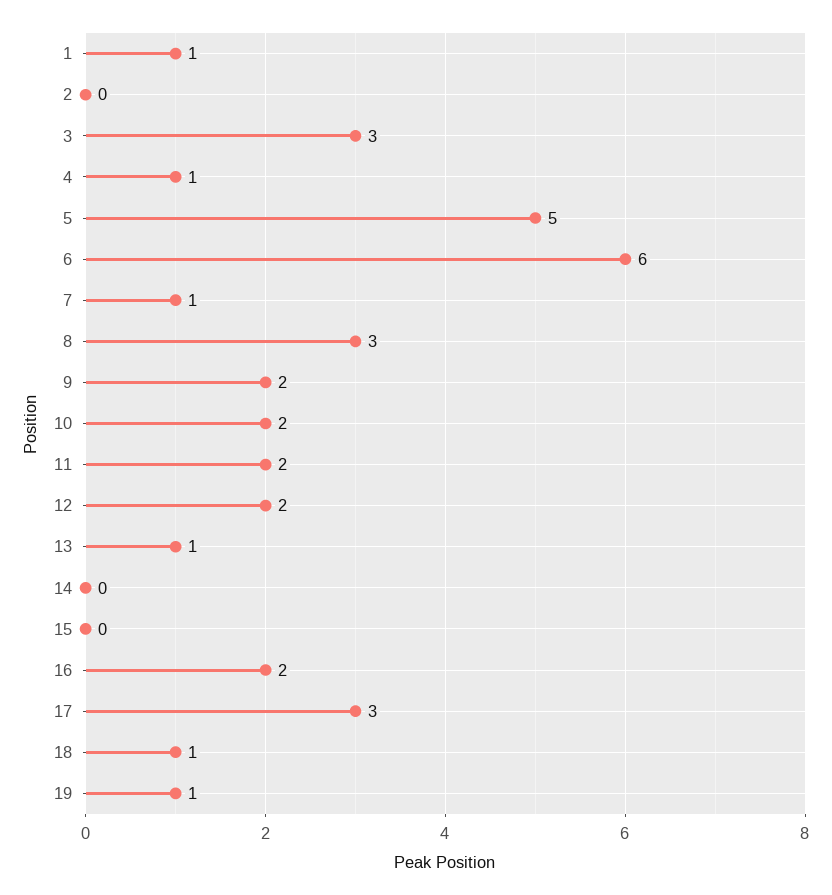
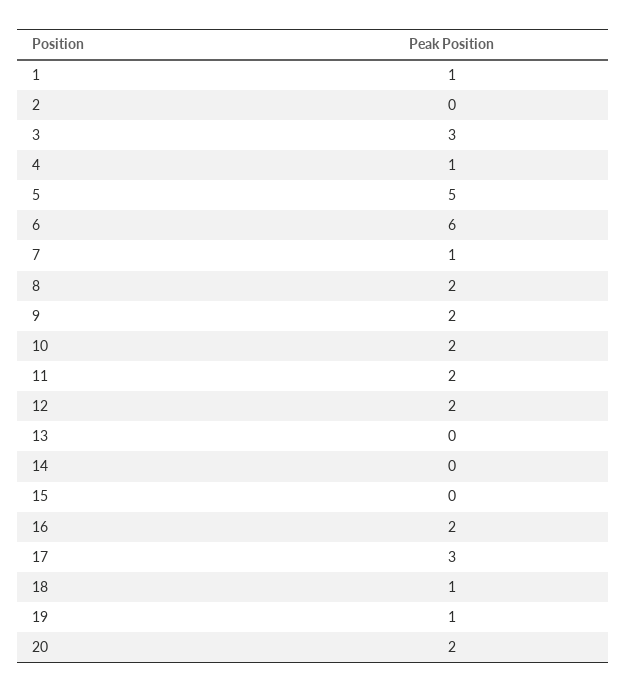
  {
    "1": 1,
    "2": 0,
    "3": 3,
    "4": 1,
    "5": 5,
    "6": 6,
    "7": 1,
-   "8": 3,
+   "8": 2,
    "9": 2,
    "10": 2,
    "11": 2,
    "12": 2,
-   "13": 1,
+   "13": 0,
    "14": 0,
    "15": 0,
    "16": 2,
    "17": 3,
    "18": 1,
-   "19": 1
+   "19": 1,
+   "20": 2
  }

